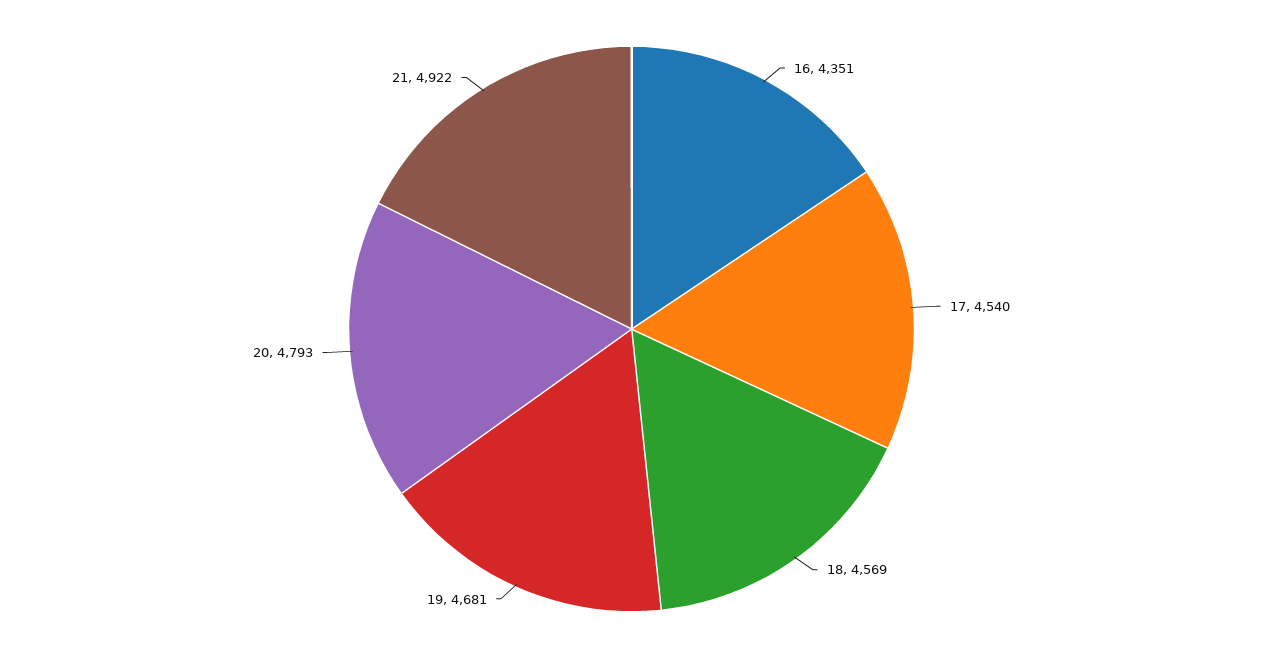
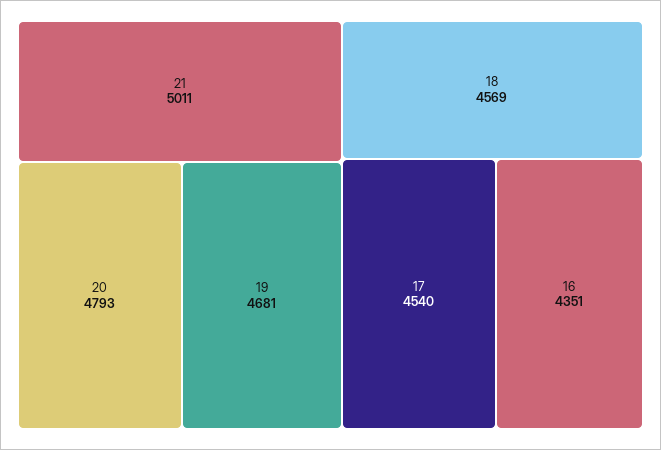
  {
    "16": 4351,
    "17": 4540,
    "18": 4569,
    "19": 4681,
    "20": 4793,
-   "21": 4922
+   "21": 5011
  }

